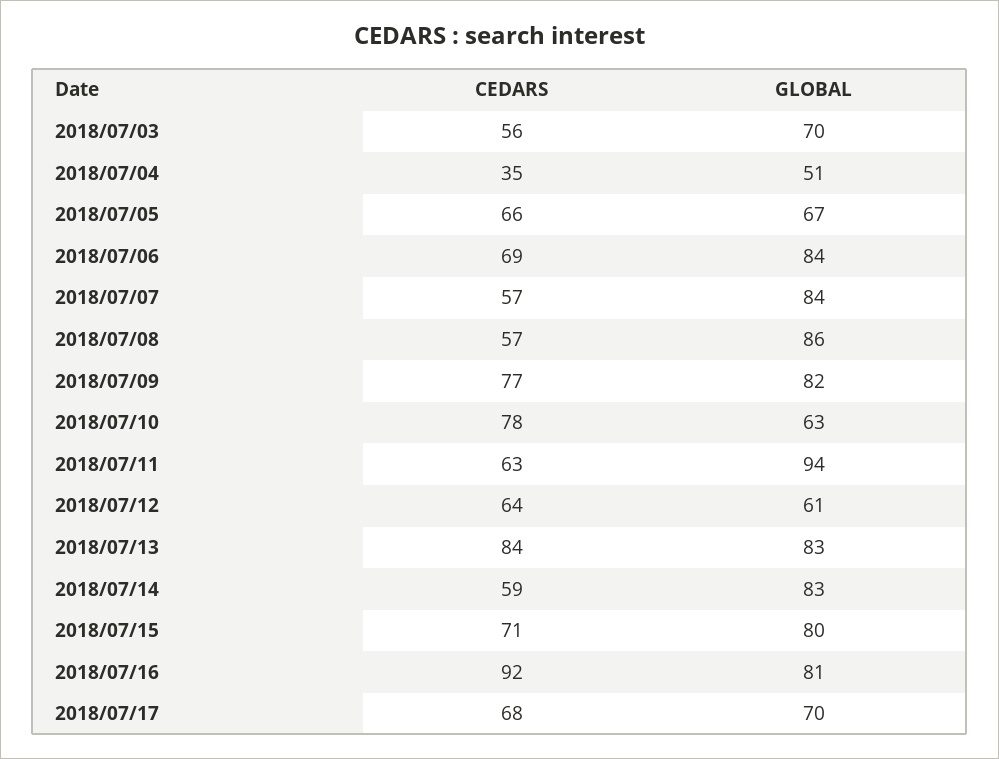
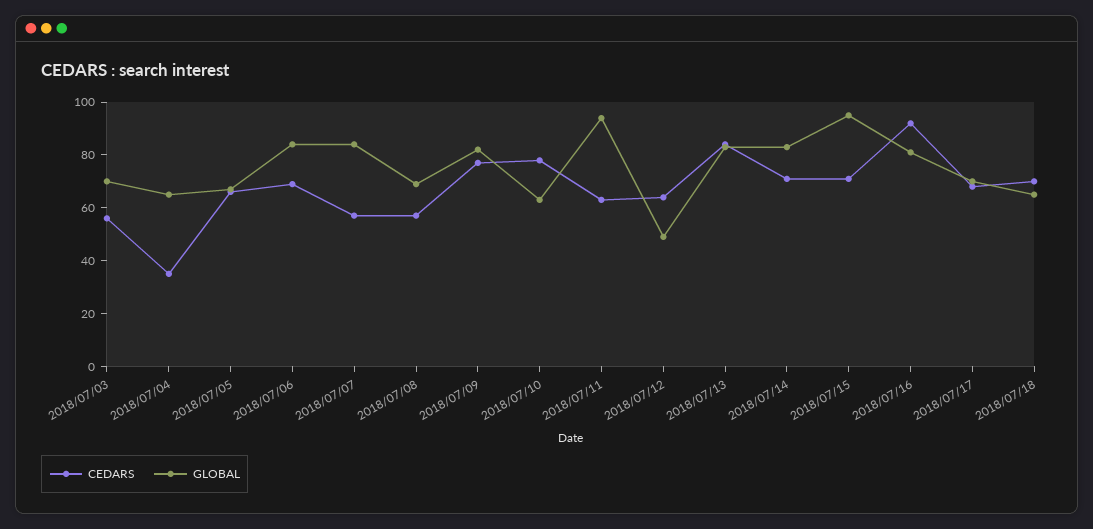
  {
    "CEDARS": {
      "2018/07/03": 56,
      "2018/07/04": 35,
      "2018/07/05": 66,
      "2018/07/06": 69,
      "2018/07/07": 57,
      "2018/07/08": 57,
      "2018/07/09": 77,
      "2018/07/10": 78,
      "2018/07/11": 63,
      "2018/07/12": 64,
      "2018/07/13": 84,
-     "2018/07/14": 59,
+     "2018/07/14": 70,
      "2018/07/15": 71,
      "2018/07/16": 92,
-     "2018/07/17": 68
+     "2018/07/17": 68,
+     "2018/07/18": 70
    },
    "GLOBAL": {
      "2018/07/03": 70,
-     "2018/07/04": 51,
+     "2018/07/04": 65,
      "2018/07/05": 67,
      "2018/07/06": 84,
      "2018/07/07": 84,
-     "2018/07/08": 86,
+     "2018/07/08": 70,
      "2018/07/09": 82,
      "2018/07/10": 63,
      "2018/07/11": 94,
-     "2018/07/12": 61,
+     "2018/07/12": 50,
      "2018/07/13": 83,
      "2018/07/14": 83,
-     "2018/07/15": 80,
+     "2018/07/15": 95,
      "2018/07/16": 81,
-     "2018/07/17": 70
+     "2018/07/17": 70,
+     "2018/07/18": 65
    }
  }

